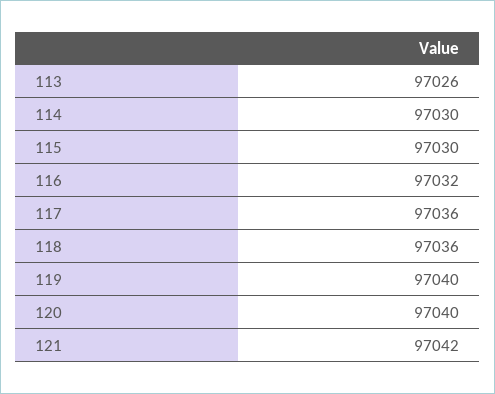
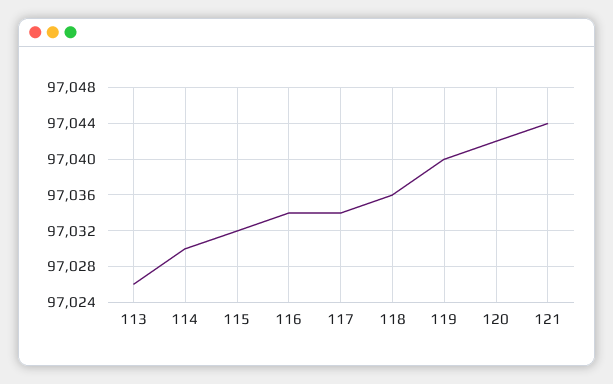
  {
    "113": 97026,
    "114": 97030,
-   "115": 97030,
+   "115": 97032,
-   "116": 97032,
+   "116": 97034,
-   "117": 97036,
+   "117": 97034,
    "118": 97036,
    "119": 97040,
-   "120": 97040,
+   "120": 97042,
-   "121": 97042
+   "121": 97044
  }

